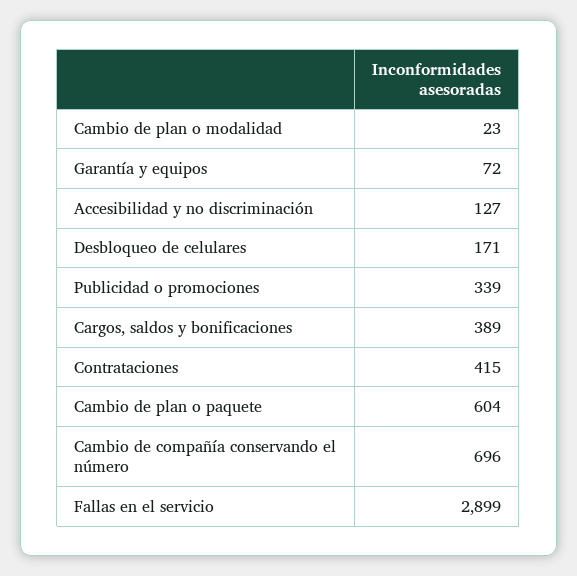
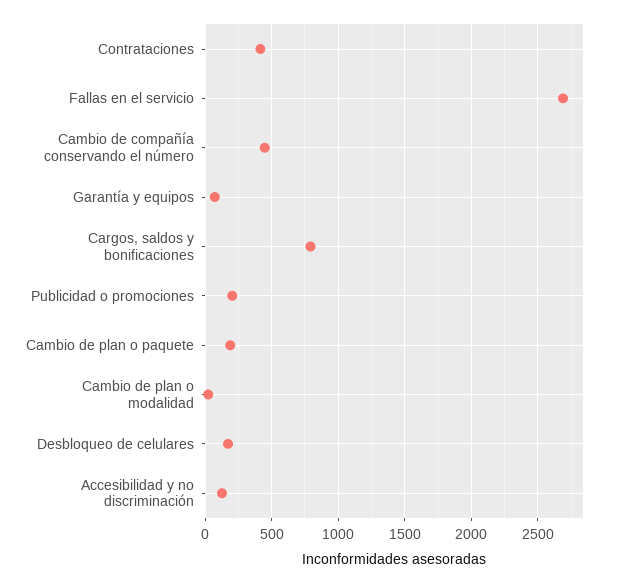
  {
    "Cambio de plan o modalidad": 23,
    "Garantía y equipos": 72,
    "Accesibilidad y no discriminación": 127,
    "Desbloqueo de celulares": 171,
-   "Publicidad o promociones": 339,
+   "Publicidad o promociones": 200,
-   "Cargos, saldos y bonificaciones": 389,
+   "Cargos, saldos y bonificaciones": 800,
    "Contrataciones": 415,
-   "Cambio de plan o paquete": 604,
+   "Cambio de plan o paquete": 200,
-   "Cambio de compañía conservando el número": 696,
+   "Cambio de compañía conservando el número": 450,
-   "Fallas en el servicio": 2899
+   "Fallas en el servicio": 2700
  }

